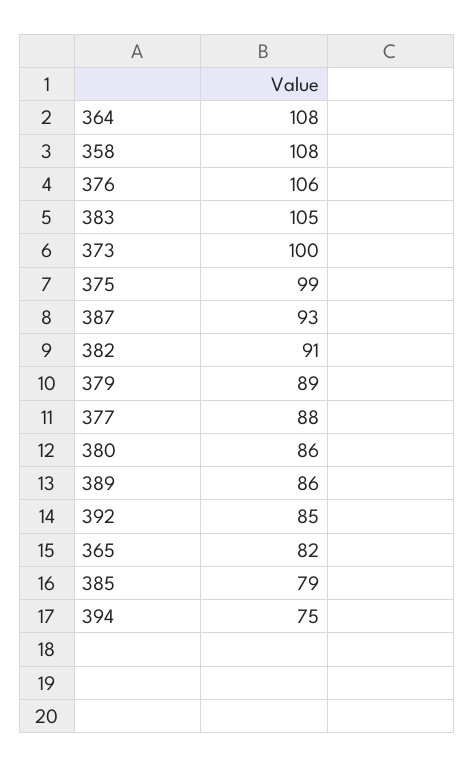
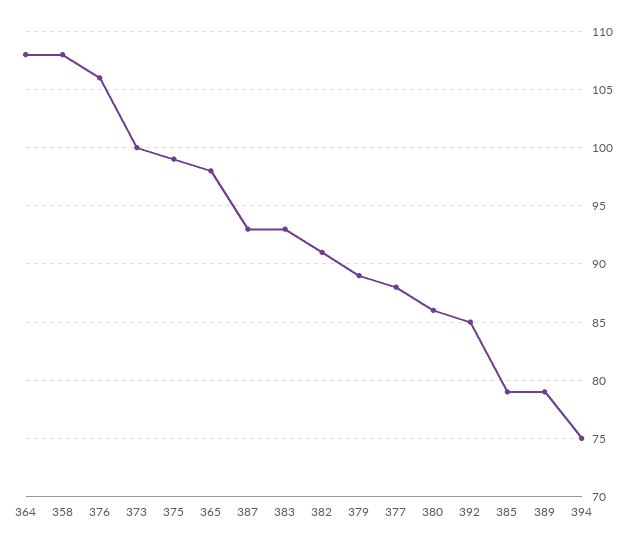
  {
    "364": 108,
    "358": 108,
    "376": 106,
-   "383": 105,
+   "383": 93,
    "373": 100,
    "375": 99,
    "387": 93,
    "382": 91,
    "379": 89,
    "377": 88,
    "380": 86,
-   "389": 86,
+   "389": 79,
    "392": 85,
-   "365": 82,
+   "365": 98,
    "385": 79,
    "394": 75
  }

